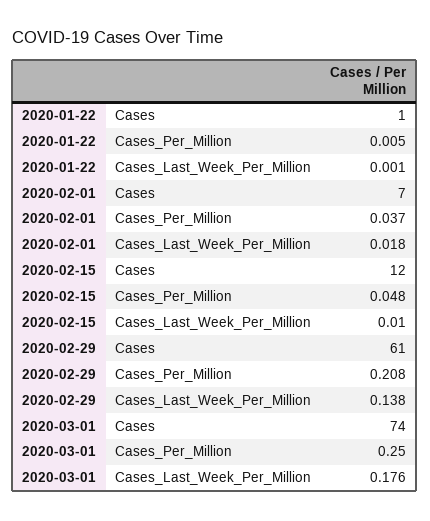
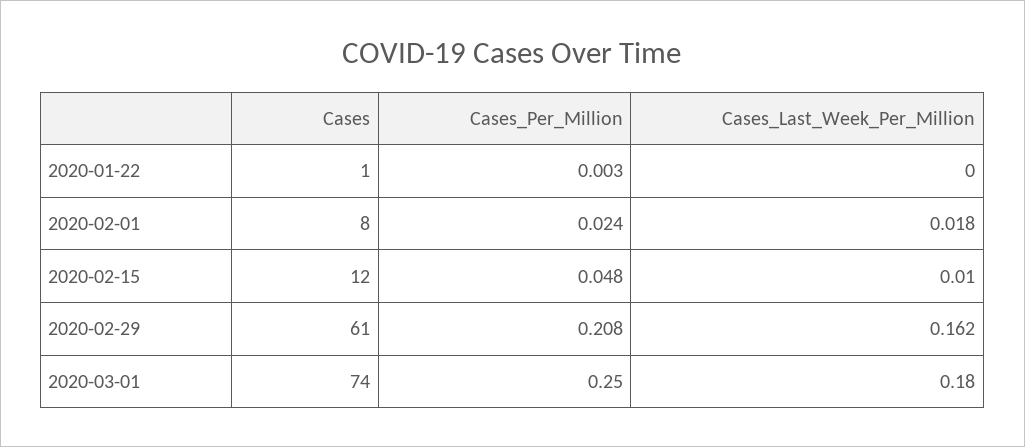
  {
    "2020-01-22": {
      "Cases": 1,
-     "Cases_Per_Million": 0.005,
+     "Cases_Per_Million": 0.003,
-     "Cases_Last_Week_Per_Million": 0.001
+     "Cases_Last_Week_Per_Million": 0
    },
    "2020-02-01": {
-     "Cases": 7,
+     "Cases": 8,
-     "Cases_Per_Million": 0.037,
+     "Cases_Per_Million": 0.024,
      "Cases_Last_Week_Per_Million": 0.018
    },
    "2020-02-15": {
      "Cases": 12,
      "Cases_Per_Million": 0.048,
      "Cases_Last_Week_Per_Million": 0.01
    },
    "2020-02-29": {
      "Cases": 61,
      "Cases_Per_Million": 0.208,
-     "Cases_Last_Week_Per_Million": 0.138
+     "Cases_Last_Week_Per_Million": 0.162
    },
    "2020-03-01": {
      "Cases": 74,
      "Cases_Per_Million": 0.25,
-     "Cases_Last_Week_Per_Million": 0.176
+     "Cases_Last_Week_Per_Million": 0.18
    }
  }

